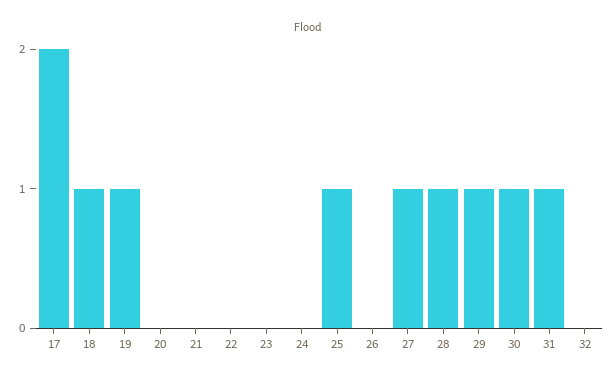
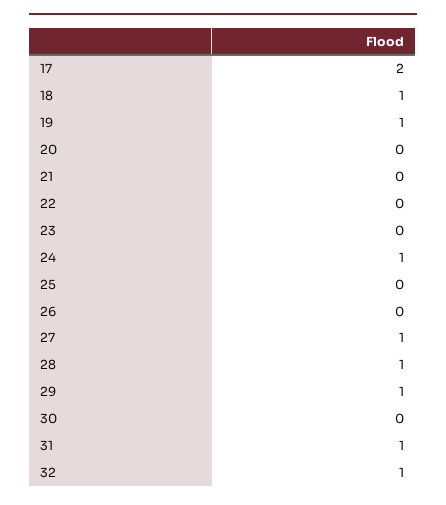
  {
    "17": 2,
    "18": 1,
    "19": 1,
    "20": 0,
    "21": 0,
    "22": 0,
    "23": 0,
-   "24": 0,
+   "24": 1,
-   "25": 1,
+   "25": 0,
    "26": 0,
    "27": 1,
    "28": 1,
    "29": 1,
-   "30": 1,
+   "30": 0,
    "31": 1,
-   "32": 0
+   "32": 1
  }

